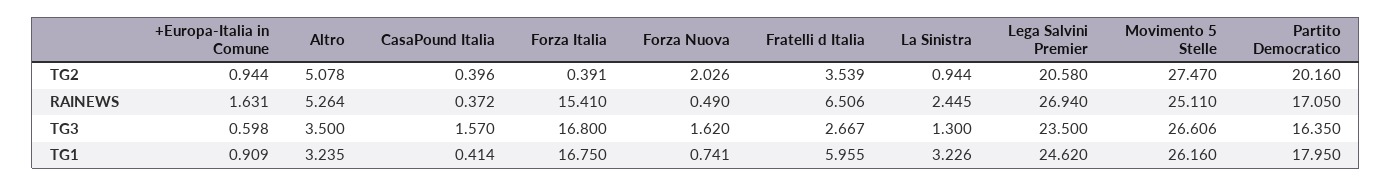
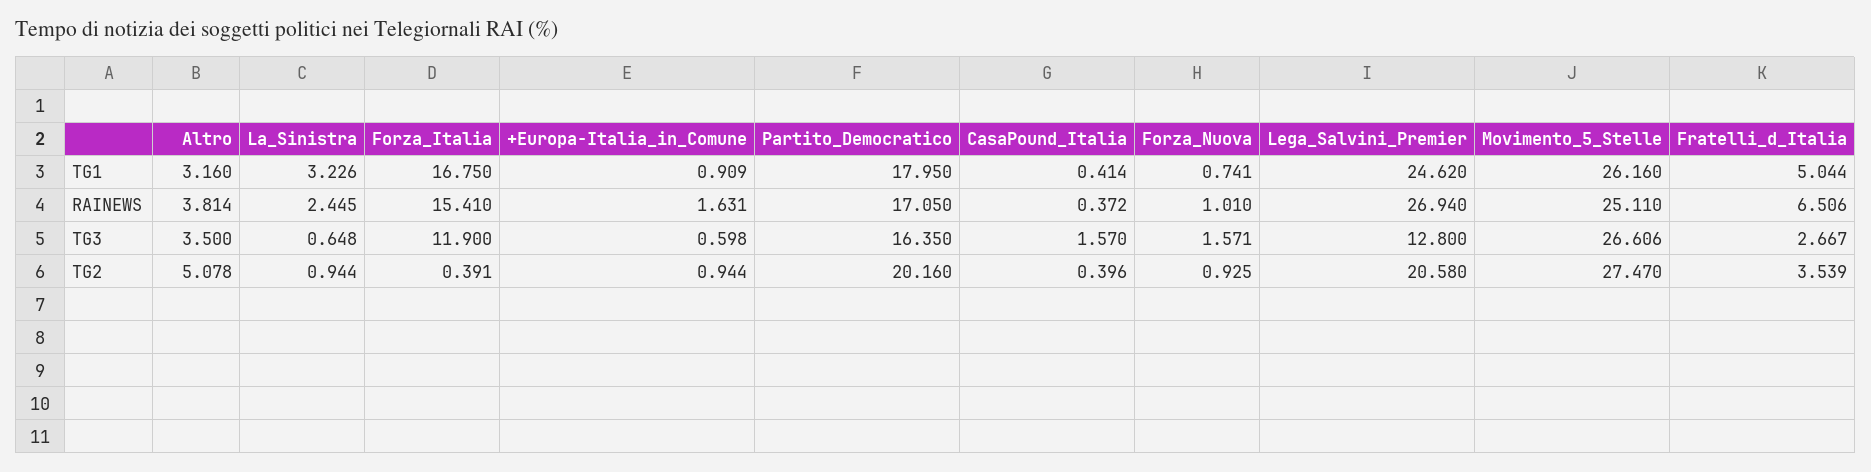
  {
    "+Europa-Italia in Comune": {
      "TG2": 0.944,
      "RAINEWS": 1.631,
      "TG3": 0.598,
      "TG1": 0.909
    },
    "Altro": {
      "TG2": 5.078,
-     "RAINEWS": 5.264,
+     "RAINEWS": 3.814,
      "TG3": 3.5,
-     "TG1": 3.235
+     "TG1": 3.16
    },
    "CasaPound Italia": {
      "TG2": 0.396,
      "RAINEWS": 0.372,
      "TG3": 1.57,
      "TG1": 0.414
    },
    "Forza Italia": {
      "TG2": 0.391,
      "RAINEWS": 15.41,
-     "TG3": 16.8,
+     "TG3": 11.9,
      "TG1": 16.75
    },
    "Forza Nuova": {
-     "TG2": 2.026,
+     "TG2": 0.925,
-     "RAINEWS": 0.49,
+     "RAINEWS": 1.01,
-     "TG3": 1.62,
+     "TG3": 1.571,
      "TG1": 0.741
    },
    "Fratelli d Italia": {
      "TG2": 3.539,
      "RAINEWS": 6.506,
      "TG3": 2.667,
-     "TG1": 5.955
+     "TG1": 5.044
    },
    "La Sinistra": {
      "TG2": 0.944,
      "RAINEWS": 2.445,
-     "TG3": 1.3,
+     "TG3": 0.648,
      "TG1": 3.226
    },
    "Lega Salvini Premier": {
      "TG2": 20.58,
      "RAINEWS": 26.94,
-     "TG3": 23.5,
+     "TG3": 12.8,
      "TG1": 24.62
    },
    "Movimento 5 Stelle": {
      "TG2": 27.47,
      "RAINEWS": 25.11,
      "TG3": 26.606,
      "TG1": 26.16
    },
    "Partito Democratico": {
      "TG2": 20.16,
      "RAINEWS": 17.05,
      "TG3": 16.35,
      "TG1": 17.95
    }
  }

